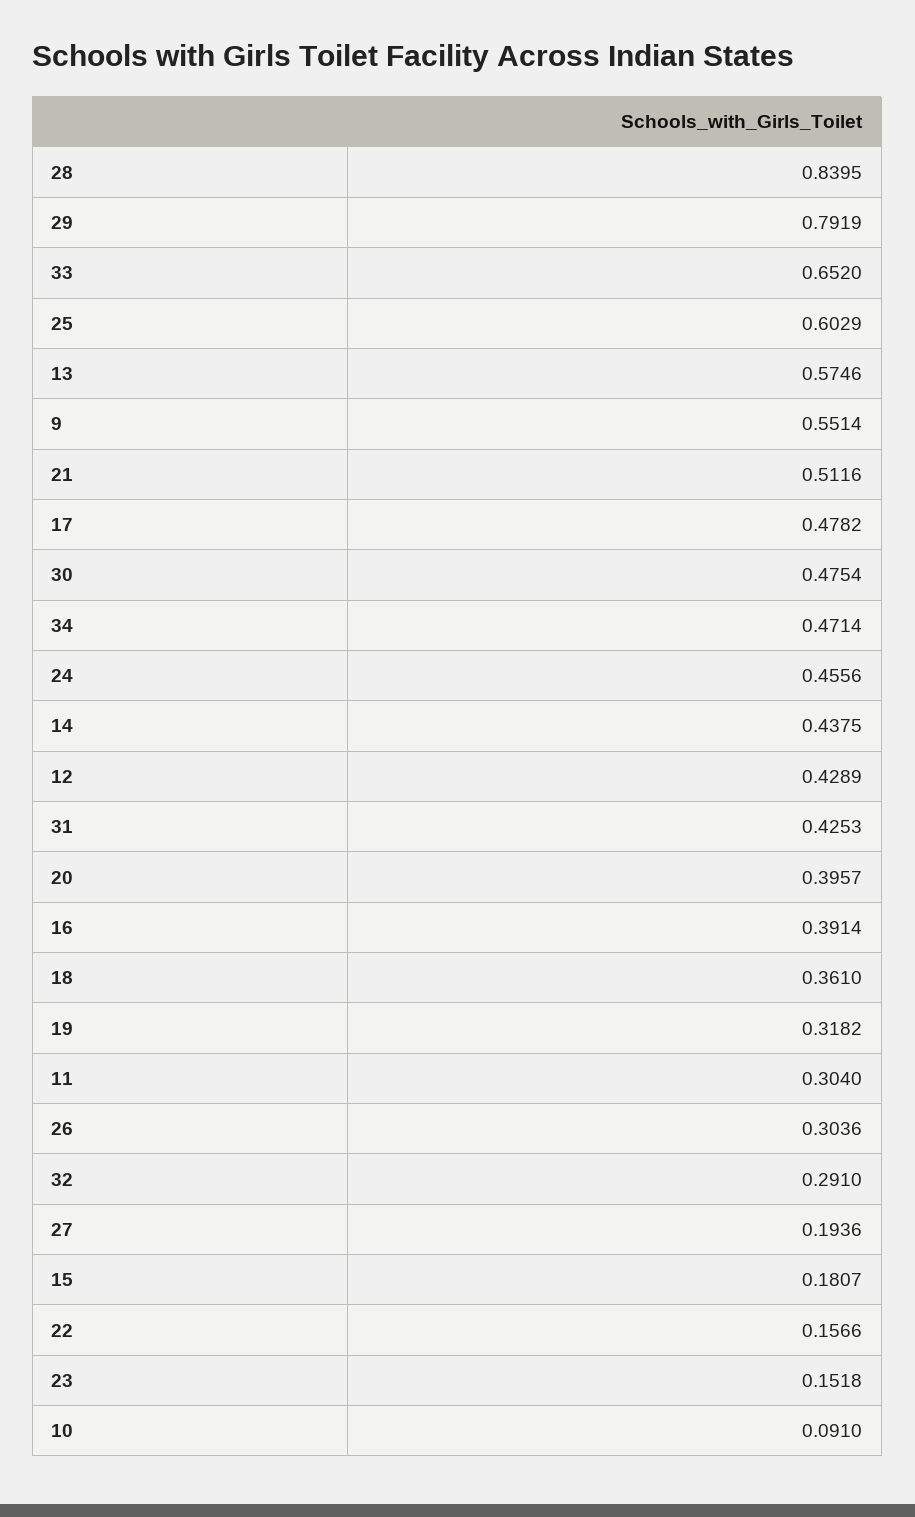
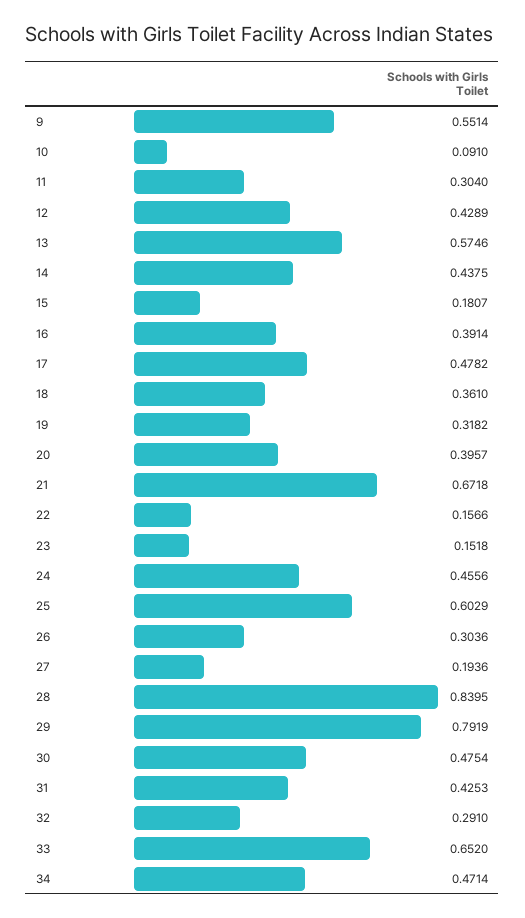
  {
    "28": 0.8395,
    "29": 0.7919,
    "33": 0.652,
    "25": 0.6029,
    "13": 0.5746,
    "9": 0.5514,
-   "21": 0.5116,
+   "21": 0.6718,
    "17": 0.4782,
    "30": 0.4754,
    "34": 0.4714,
    "24": 0.4556,
    "14": 0.4375,
    "12": 0.4289,
    "31": 0.4253,
    "20": 0.3957,
    "16": 0.3914,
    "18": 0.361,
    "19": 0.3182,
    "11": 0.304,
    "26": 0.3036,
    "32": 0.291,
    "27": 0.1936,
    "15": 0.1807,
    "22": 0.1566,
    "23": 0.1518,
    "10": 0.091
  }

